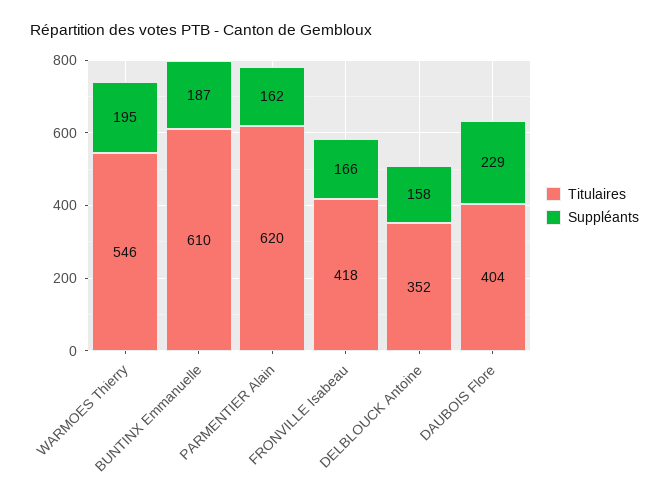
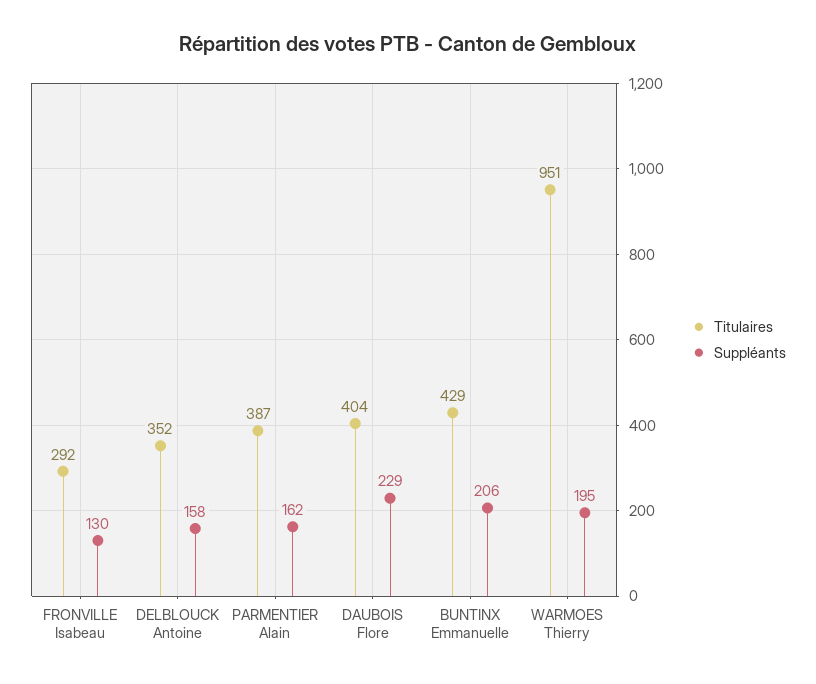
  {
    "Titulaires": {
-     "WARMOES Thierry": 546,
+     "WARMOES Thierry": 951,
-     "BUNTINX Emmanuelle": 610,
+     "BUNTINX Emmanuelle": 429,
-     "PARMENTIER Alain": 620,
+     "PARMENTIER Alain": 387,
-     "FRONVILLE Isabeau": 418,
+     "FRONVILLE Isabeau": 292,
      "DELBLOUCK Antoine": 352,
      "DAUBOIS Flore": 404
    },
    "Suppléants": {
      "WARMOES Thierry": 195,
-     "BUNTINX Emmanuelle": 187,
+     "BUNTINX Emmanuelle": 206,
      "PARMENTIER Alain": 162,
-     "FRONVILLE Isabeau": 166,
+     "FRONVILLE Isabeau": 130,
      "DELBLOUCK Antoine": 158,
      "DAUBOIS Flore": 229
    }
  }

